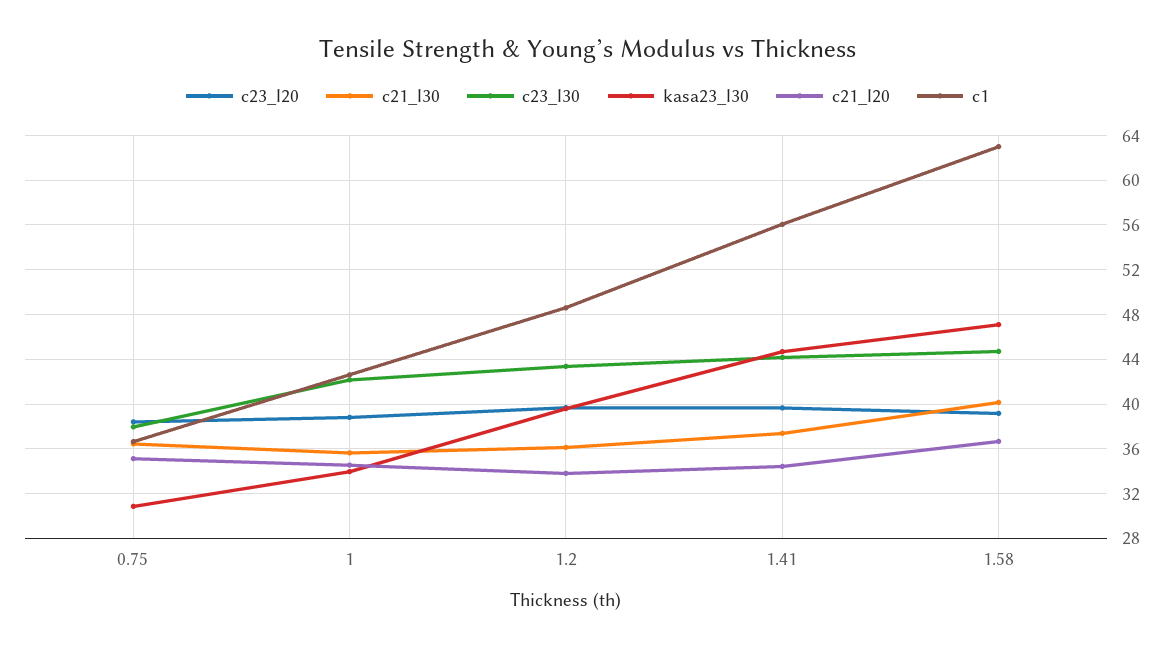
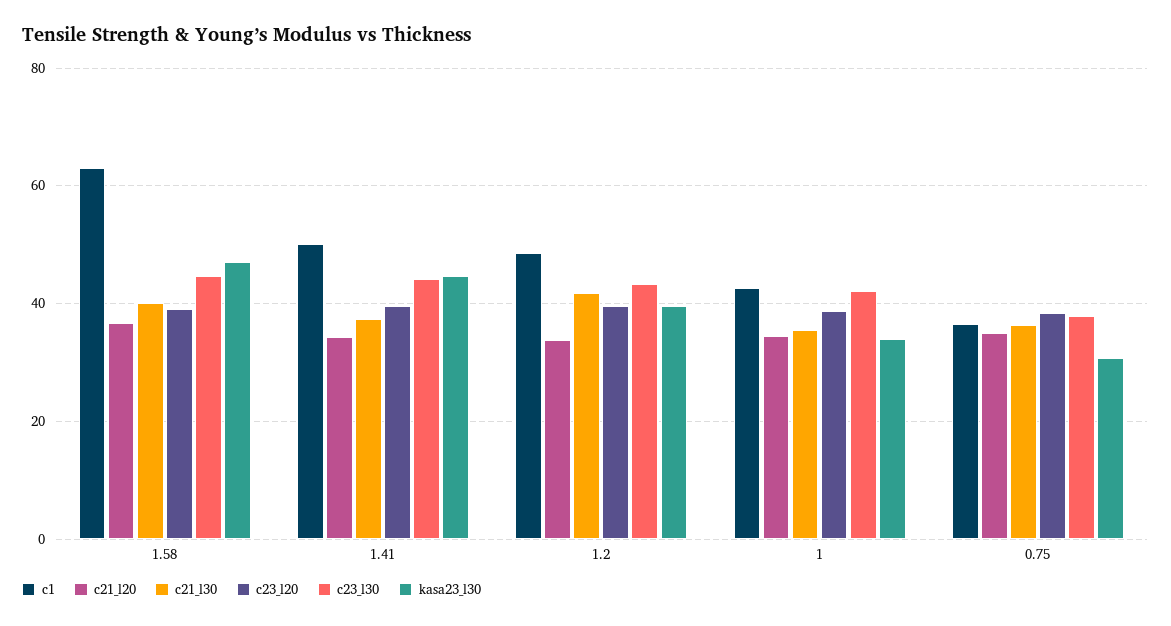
  {
    "c23_l20": {
      "0.75": 38,
      "1": 39,
      "1.2": 40,
      "1.41": 40,
      "1.58": 39
    },
    "c21_l30": {
      "0.75": 36,
      "1": 36,
-     "1.2": 36,
+     "1.2": 42,
      "1.41": 37,
      "1.58": 40
    },
    "c23_l30": {
      "0.75": 38,
      "1": 42,
      "1.2": 43,
      "1.41": 44,
      "1.58": 45
    },
    "kasa23_l30": {
      "0.75": 31,
      "1": 34,
      "1.2": 40,
      "1.41": 45,
      "1.58": 47
    },
    "c21_l20": {
      "0.75": 35,
      "1": 35,
      "1.2": 34,
      "1.41": 34,
      "1.58": 37
    },
    "c1": {
      "0.75": 37,
      "1": 43,
      "1.2": 49,
-     "1.41": 56,
+     "1.41": 50,
      "1.58": 63
    }
  }

